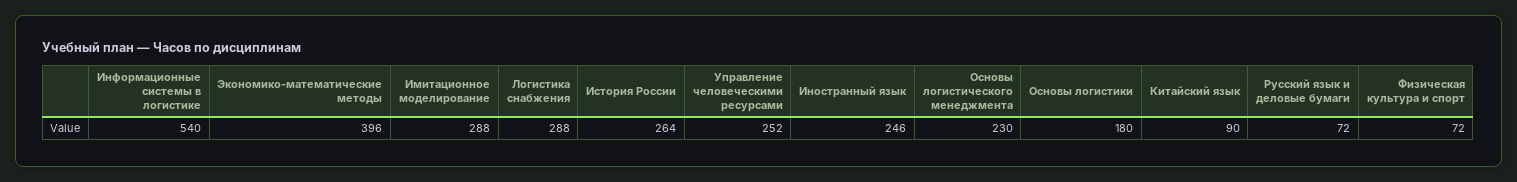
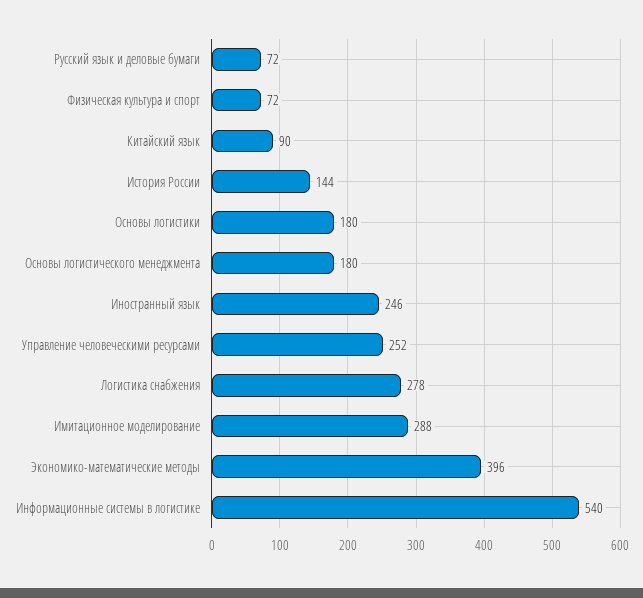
  {
    "Информационные системы в логистике": 540,
    "Экономико-математические методы": 396,
    "Имитационное моделирование": 288,
-   "Логистика снабжения": 288,
+   "Логистика снабжения": 278,
-   "История России": 264,
+   "История России": 144,
    "Управление человеческими ресурсами": 252,
    "Иностранный язык": 246,
-   "Основы логистического менеджмента": 230,
+   "Основы логистического менеджмента": 180,
    "Основы логистики": 180,
    "Китайский язык": 90,
    "Русский язык и деловые бумаги": 72,
    "Физическая культура и спорт": 72
  }

